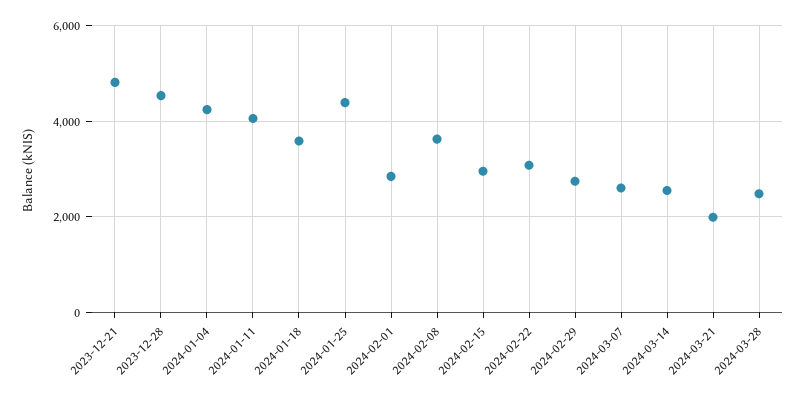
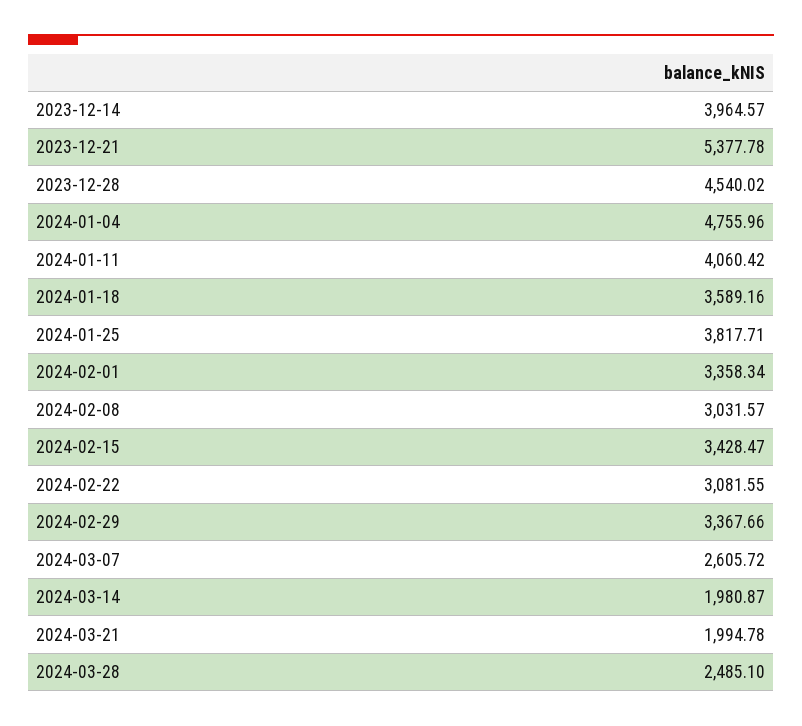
  {
-   "2023-12-21": 4800,
+   "2023-12-21": 5377.78,
    "2023-12-28": 4540.02,
-   "2024-01-04": 4200,
+   "2024-01-04": 4755.96,
    "2024-01-11": 4060.42,
    "2024-01-18": 3589.16,
-   "2024-01-25": 4400,
+   "2024-01-25": 3817.71,
-   "2024-02-01": 2800,
+   "2024-02-01": 3358.34,
-   "2024-02-08": 3600,
+   "2024-02-08": 3031.57,
-   "2024-02-15": 3000,
+   "2024-02-15": 3428.47,
    "2024-02-22": 3081.55,
-   "2024-02-29": 2800,
+   "2024-02-29": 3367.66,
    "2024-03-07": 2605.72,
-   "2024-03-14": 2600,
+   "2024-03-14": 1980.87,
    "2024-03-21": 1994.78,
-   "2024-03-28": 2485.1
+   "2024-03-28": 2485.1,
+   "2023-12-14": 3964.57
  }

